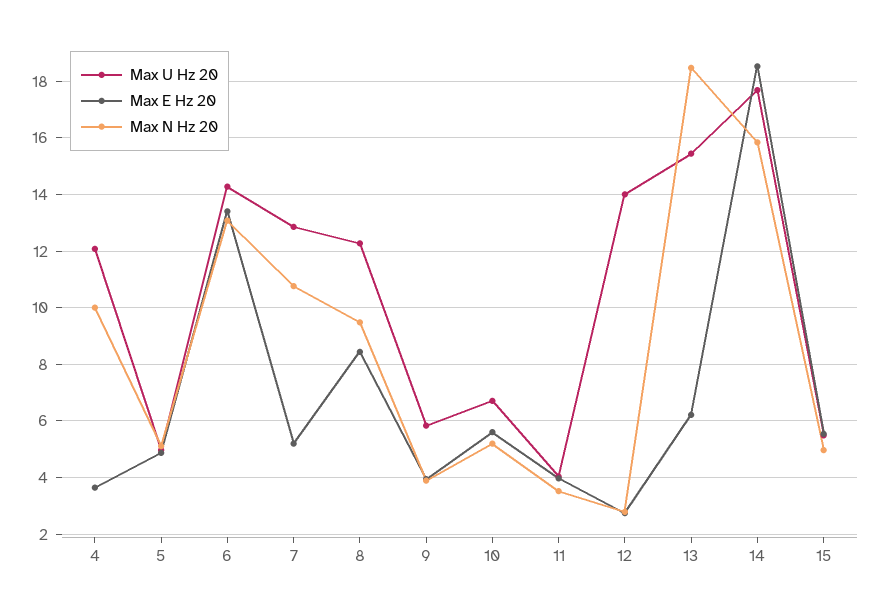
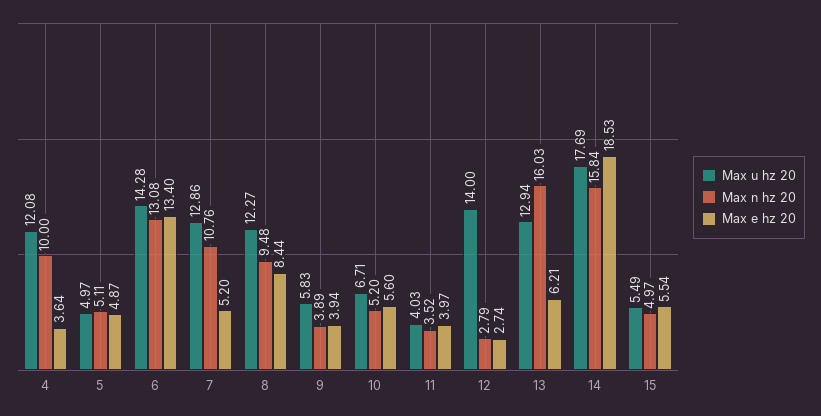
  {
    "Max U Hz 20": {
      "4": 12.08,
      "5": 4.97,
      "6": 14.28,
      "7": 12.86,
      "8": 12.27,
      "9": 5.83,
      "10": 6.71,
      "11": 4.03,
      "12": 14,
-     "13": 15.5,
+     "13": 12.94,
      "14": 17.69,
      "15": 5.49
    },
    "Max E Hz 20": {
      "4": 3.64,
      "5": 4.87,
      "6": 13.4,
      "7": 5.2,
      "8": 8.44,
      "9": 3.94,
      "10": 5.6,
      "11": 3.97,
      "12": 2.74,
      "13": 6.21,
      "14": 18.53,
      "15": 5.54
    },
    "Max N Hz 20": {
      "4": 10,
      "5": 5.11,
      "6": 13.08,
      "7": 10.76,
      "8": 9.48,
      "9": 3.89,
      "10": 5.2,
      "11": 3.52,
      "12": 2.79,
-     "13": 18.5,
+     "13": 16.03,
      "14": 15.84,
      "15": 4.97
    }
  }

